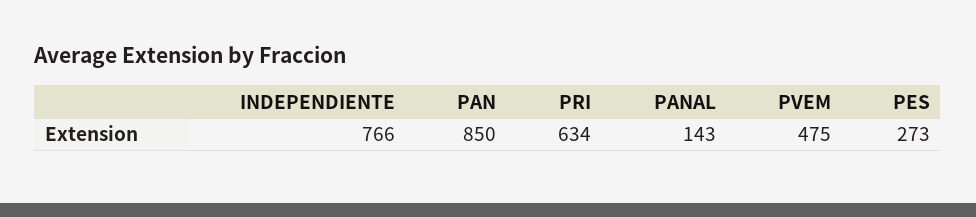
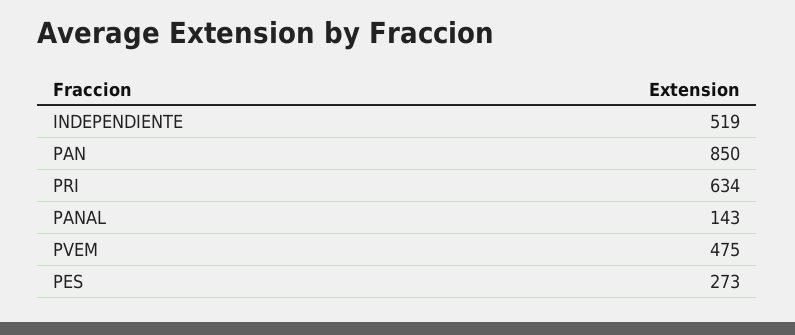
  {
-   "INDEPENDIENTE": 766,
+   "INDEPENDIENTE": 519,
    "PAN": 850,
    "PRI": 634,
    "PANAL": 143,
    "PVEM": 475,
    "PES": 273
  }

